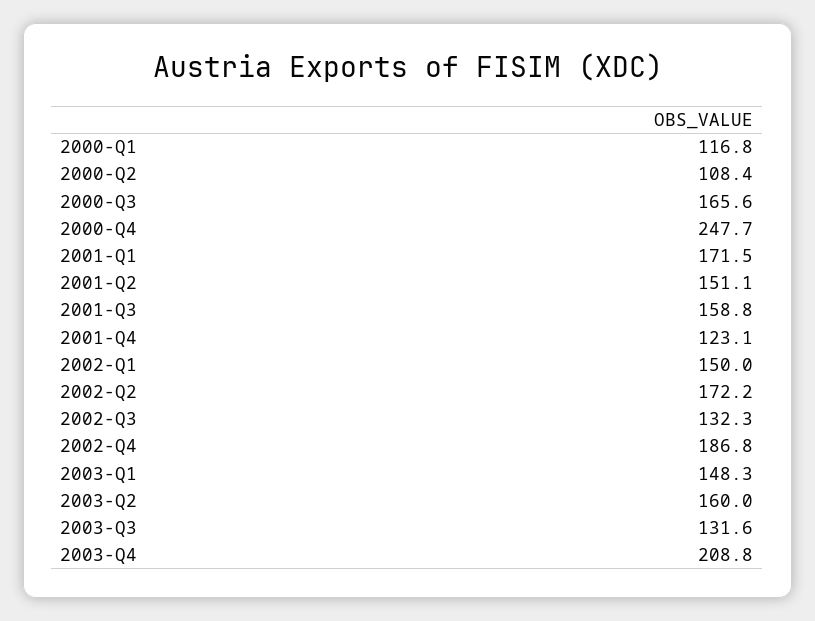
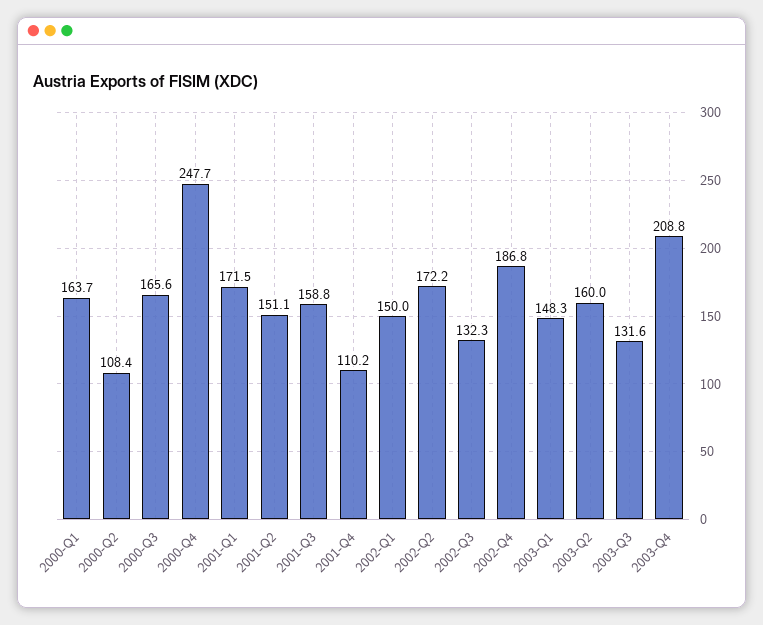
  {
-   "2000-Q1": 116.8,
+   "2000-Q1": 163.7,
    "2000-Q2": 108.4,
    "2000-Q3": 165.6,
    "2000-Q4": 247.7,
    "2001-Q1": 171.5,
    "2001-Q2": 151.1,
    "2001-Q3": 158.8,
-   "2001-Q4": 123.1,
+   "2001-Q4": 110.2,
    "2002-Q1": 150,
    "2002-Q2": 172.2,
    "2002-Q3": 132.3,
    "2002-Q4": 186.8,
    "2003-Q1": 148.3,
    "2003-Q2": 160,
    "2003-Q3": 131.6,
    "2003-Q4": 208.8
  }

